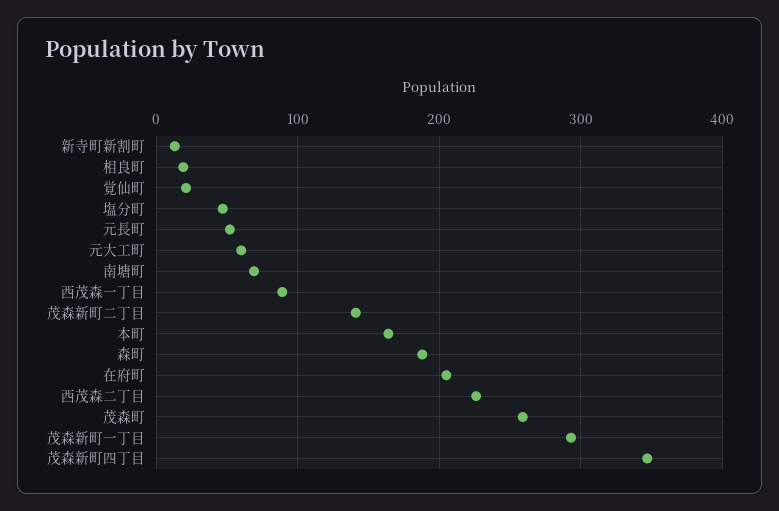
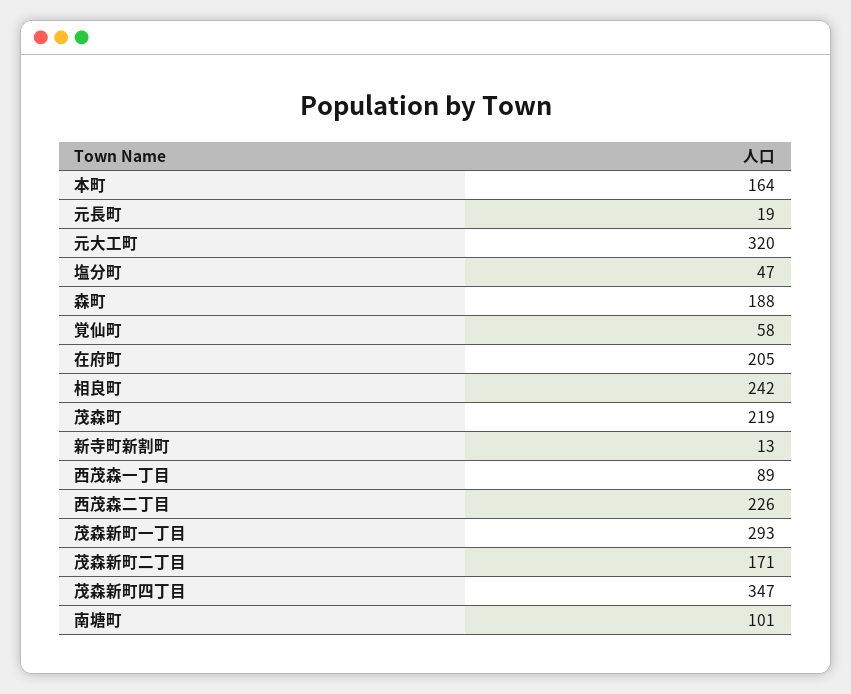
  {
    "新寺町新割町": 13,
-   "相良町": 20,
+   "相良町": 242,
-   "覚仙町": 20,
+   "覚仙町": 58,
    "塩分町": 47,
-   "元長町": 50,
+   "元長町": 19,
-   "元大工町": 60,
+   "元大工町": 320,
-   "南塘町": 70,
+   "南塘町": 101,
    "西茂森一丁目": 89,
-   "茂森新町二丁目": 140,
+   "茂森新町二丁目": 171,
    "本町": 164,
    "森町": 188,
    "在府町": 205,
    "西茂森二丁目": 226,
-   "茂森町": 260,
+   "茂森町": 219,
    "茂森新町一丁目": 293,
    "茂森新町四丁目": 347
  }

